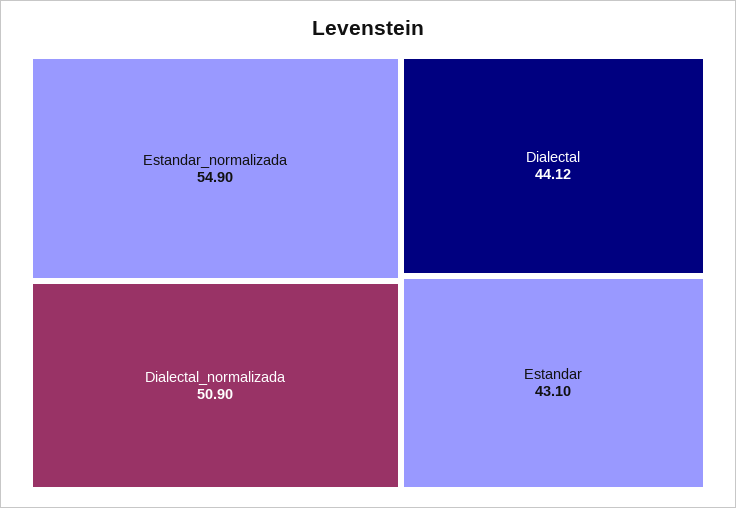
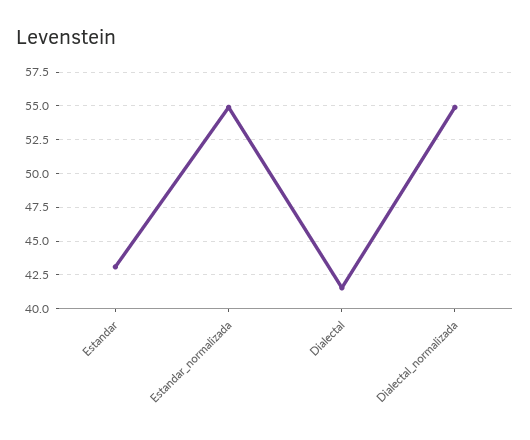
  {
    "Estandar_normalizada": 54.9,
-   "Dialectal_normalizada": 50.9,
+   "Dialectal_normalizada": 55,
-   "Dialectal": 44.12,
+   "Dialectal": 41.5,
    "Estandar": 43.1
  }

